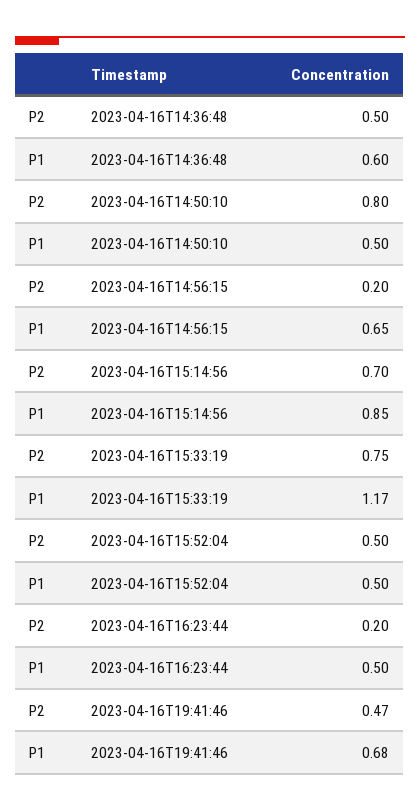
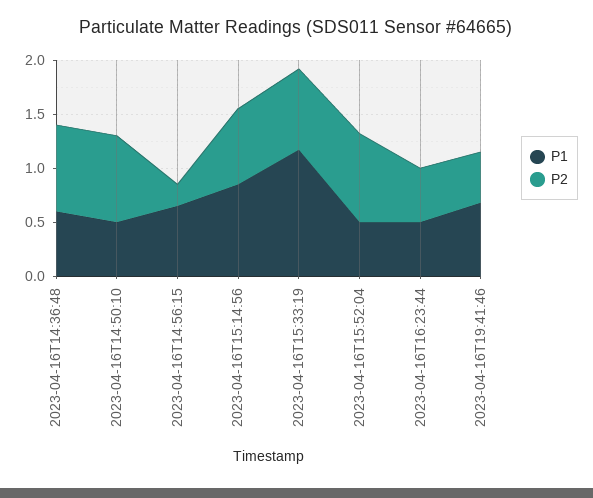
  {
    "P2": {
-     "2023-04-16T14:36:48": 0.5,
+     "2023-04-16T14:36:48": 0.8,
      "2023-04-16T14:50:10": 0.8,
      "2023-04-16T14:56:15": 0.2,
      "2023-04-16T15:14:56": 0.7,
      "2023-04-16T15:33:19": 0.75,
-     "2023-04-16T15:52:04": 0.5,
+     "2023-04-16T15:52:04": 0.8,
-     "2023-04-16T16:23:44": 0.2,
+     "2023-04-16T16:23:44": 0.5,
      "2023-04-16T19:41:46": 0.47
    },
    "P1": {
      "2023-04-16T14:36:48": 0.6,
      "2023-04-16T14:50:10": 0.5,
      "2023-04-16T14:56:15": 0.65,
      "2023-04-16T15:14:56": 0.85,
      "2023-04-16T15:33:19": 1.17,
      "2023-04-16T15:52:04": 0.5,
      "2023-04-16T16:23:44": 0.5,
      "2023-04-16T19:41:46": 0.68
    }
  }

